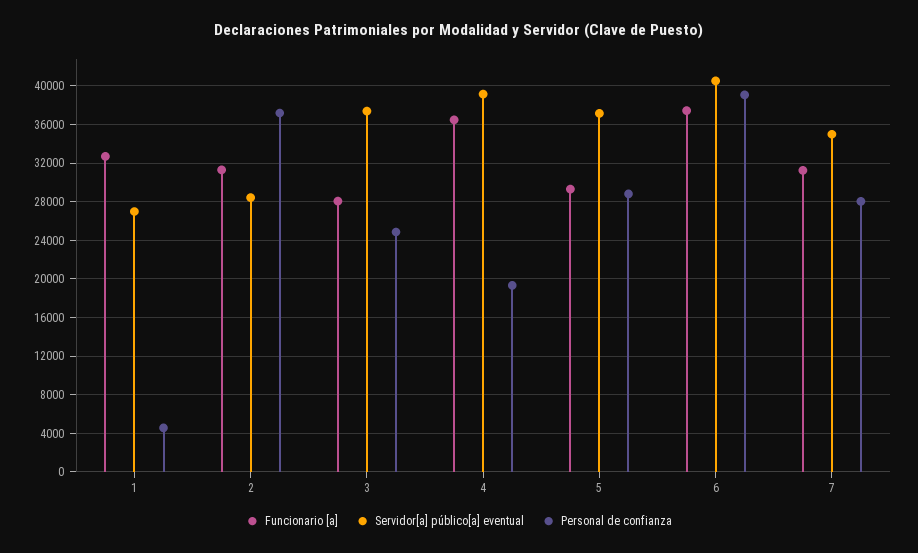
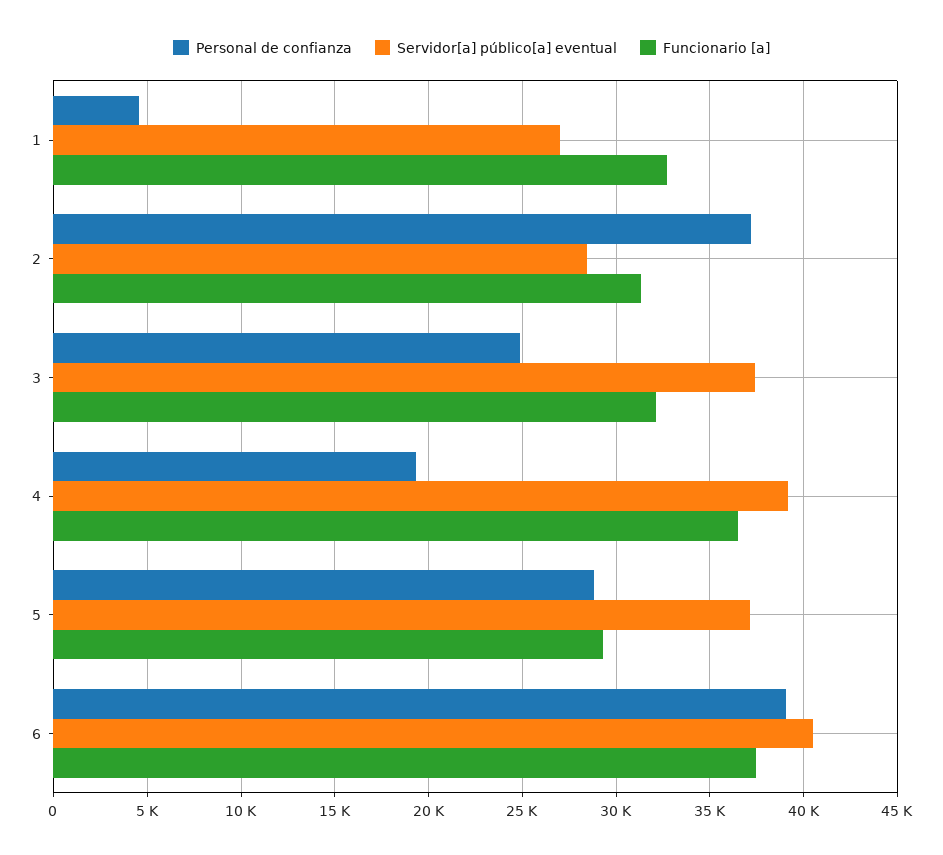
  {
    "Funcionario [a]": {
      "1": 32500,
      "2": 31500,
-     "3": 28000,
+     "3": 32000,
      "4": 36500,
      "5": 29500,
-     "6": 37500,
+     "6": 37500
-     "7": 31000
    },
    "Servidor[a] público[a] eventual": {
      "1": 27000,
      "2": 28500,
      "3": 37500,
      "4": 39000,
      "5": 37000,
-     "6": 40500,
+     "6": 40500
-     "7": 35000
    },
    "Personal de confianza": {
      "1": 4500,
      "2": 37000,
      "3": 25000,
      "4": 19500,
      "5": 29000,
-     "6": 39000,
+     "6": 39000
-     "7": 28000
    }
  }

